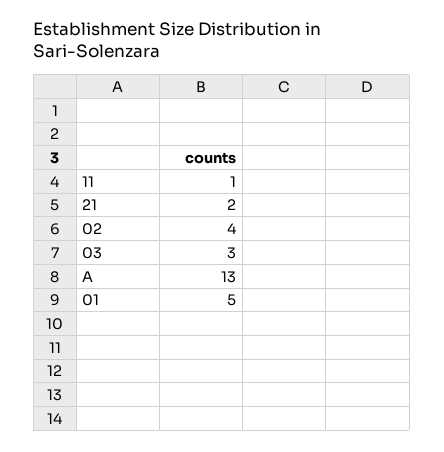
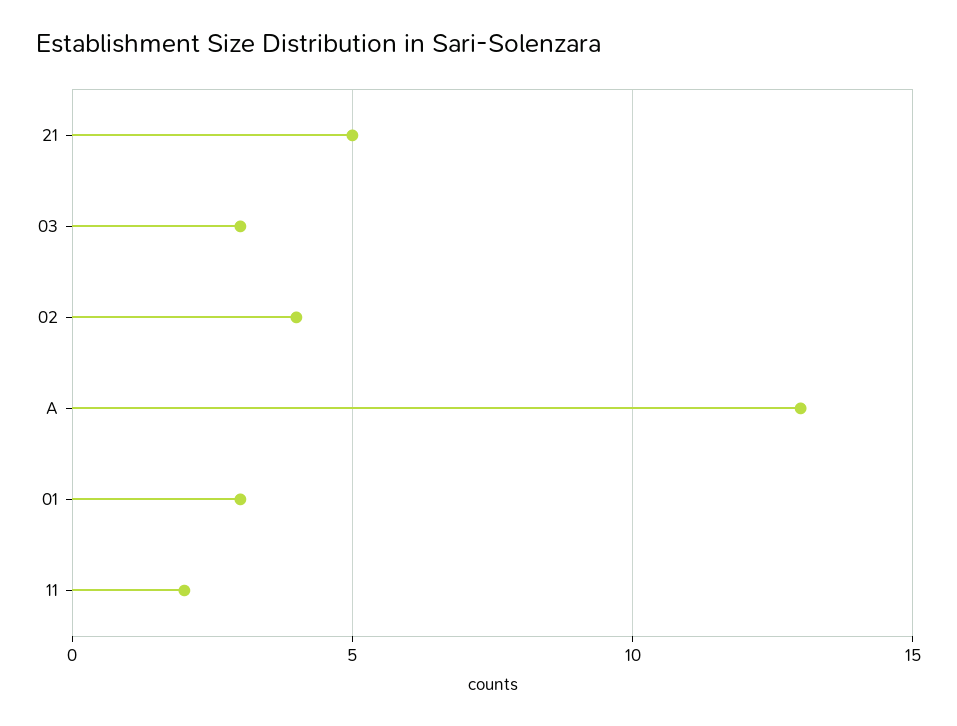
  {
-   "11": 1,
+   "11": 2,
-   "21": 2,
+   "21": 5,
    "02": 4,
    "03": 3,
    "A": 13,
-   "01": 5
+   "01": 3
  }

